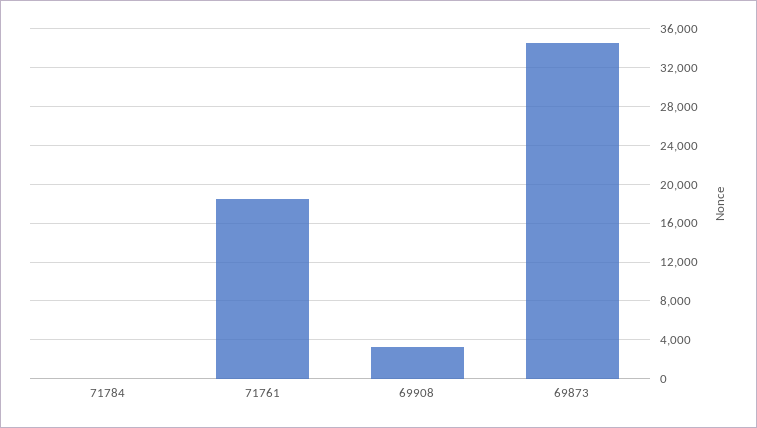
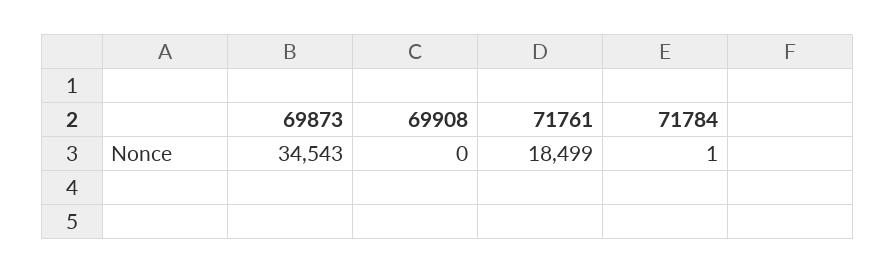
  {
    "71784": 1,
    "71761": 18499,
-   "69908": 3000,
+   "69908": 0,
    "69873": 34543
  }

